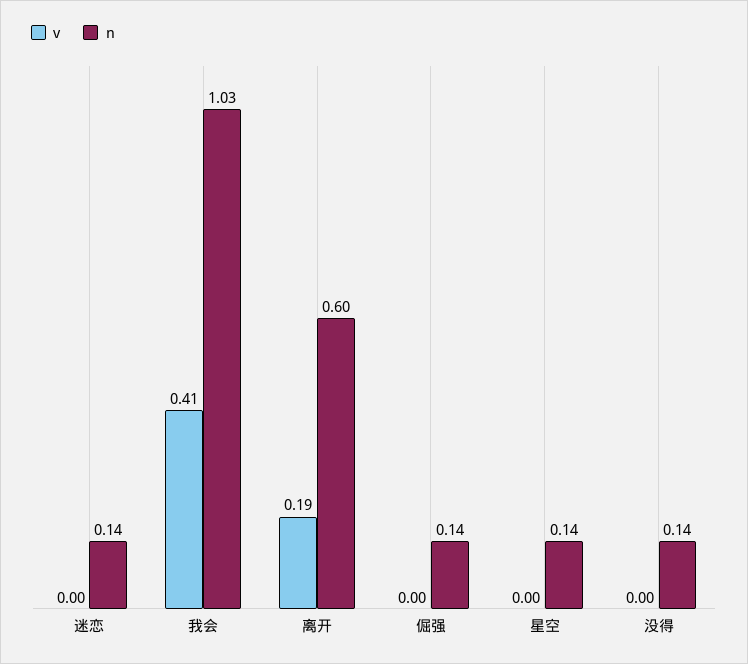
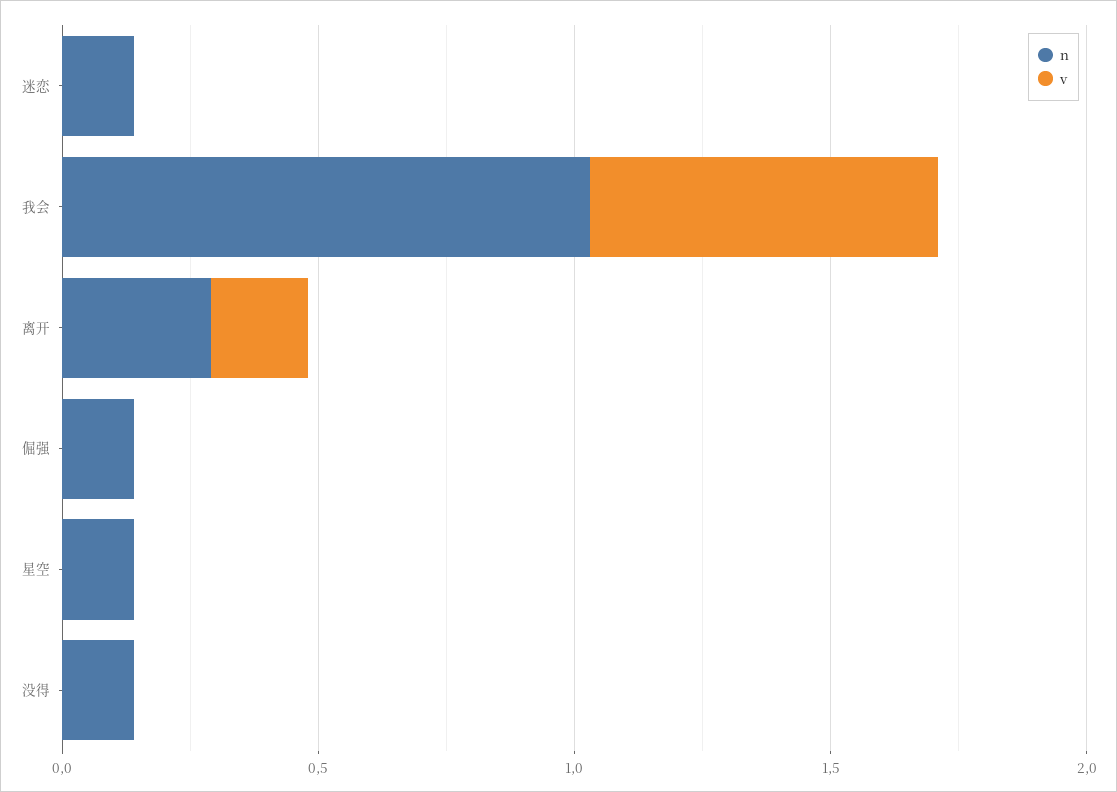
  {
    "v": {
      "迷恋": 0,
-     "我会": 0.41,
+     "我会": 0.7,
      "离开": 0.19,
      "倔强": 0,
      "星空": 0,
      "没得": 0
    },
    "n": {
      "迷恋": 0.14,
      "我会": 1.03,
-     "离开": 0.6,
+     "离开": 0.3,
      "倔强": 0.14,
      "星空": 0.14,
      "没得": 0.14
    }
  }

